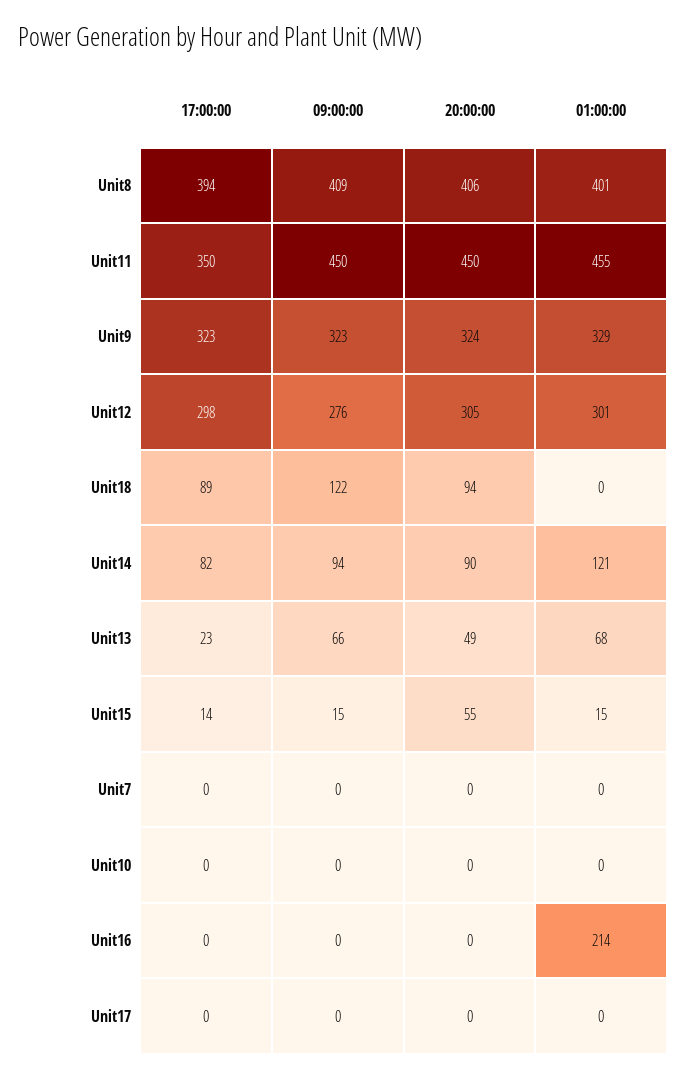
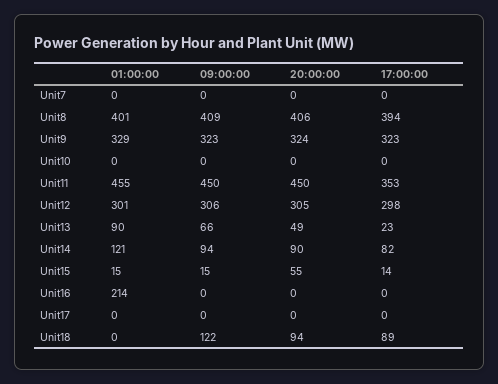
  {
    "17:00:00": {
      "Unit8": 394,
-     "Unit11": 350,
+     "Unit11": 353,
      "Unit9": 323,
      "Unit12": 298,
      "Unit18": 89,
      "Unit14": 82,
      "Unit13": 23,
      "Unit15": 14,
      "Unit7": 0,
      "Unit10": 0,
      "Unit16": 0,
      "Unit17": 0
    },
    "09:00:00": {
      "Unit8": 409,
      "Unit11": 450,
      "Unit9": 323,
-     "Unit12": 276,
+     "Unit12": 306,
      "Unit18": 122,
      "Unit14": 94,
      "Unit13": 66,
      "Unit15": 15,
      "Unit7": 0,
      "Unit10": 0,
      "Unit16": 0,
      "Unit17": 0
    },
    "20:00:00": {
      "Unit8": 406,
      "Unit11": 450,
      "Unit9": 324,
      "Unit12": 305,
      "Unit18": 94,
      "Unit14": 90,
      "Unit13": 49,
      "Unit15": 55,
      "Unit7": 0,
      "Unit10": 0,
      "Unit16": 0,
      "Unit17": 0
    },
    "01:00:00": {
      "Unit8": 401,
      "Unit11": 455,
      "Unit9": 329,
      "Unit12": 301,
      "Unit18": 0,
      "Unit14": 121,
-     "Unit13": 68,
+     "Unit13": 90,
      "Unit15": 15,
      "Unit7": 0,
      "Unit10": 0,
      "Unit16": 214,
      "Unit17": 0
    }
  }

